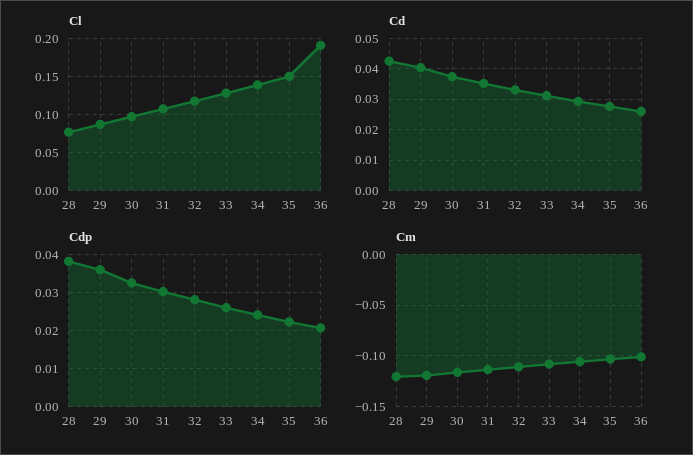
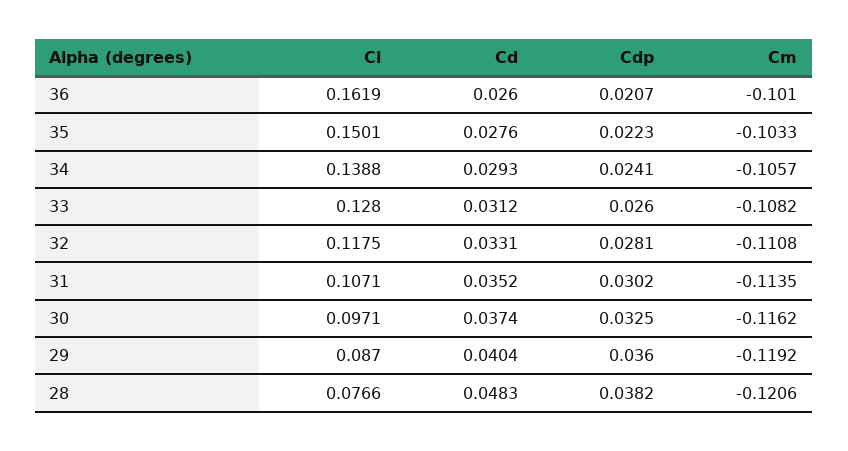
  {
    "Cl": {
      "28": 0.0766,
      "29": 0.087,
      "30": 0.0971,
      "31": 0.1071,
      "32": 0.1175,
      "33": 0.128,
      "34": 0.1388,
      "35": 0.1501,
-     "36": 0.19
+     "36": 0.1619
    },
    "Cd": {
-     "28": 0.042,
+     "28": 0.0483,
      "29": 0.0404,
      "30": 0.0374,
      "31": 0.0352,
      "32": 0.0331,
      "33": 0.0312,
      "34": 0.0293,
      "35": 0.0276,
      "36": 0.026
    },
    "Cdp": {
      "28": 0.0382,
      "29": 0.036,
      "30": 0.0325,
      "31": 0.0302,
      "32": 0.0281,
      "33": 0.026,
      "34": 0.0241,
      "35": 0.0223,
      "36": 0.0207
    },
    "Cm": {
      "28": -0.1206,
      "29": -0.1192,
      "30": -0.1162,
      "31": -0.1135,
      "32": -0.1108,
      "33": -0.1082,
      "34": -0.1057,
      "35": -0.1033,
      "36": -0.101
    }
  }

